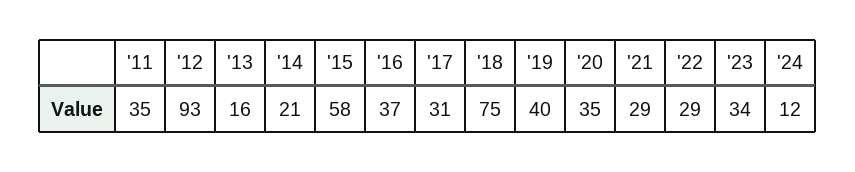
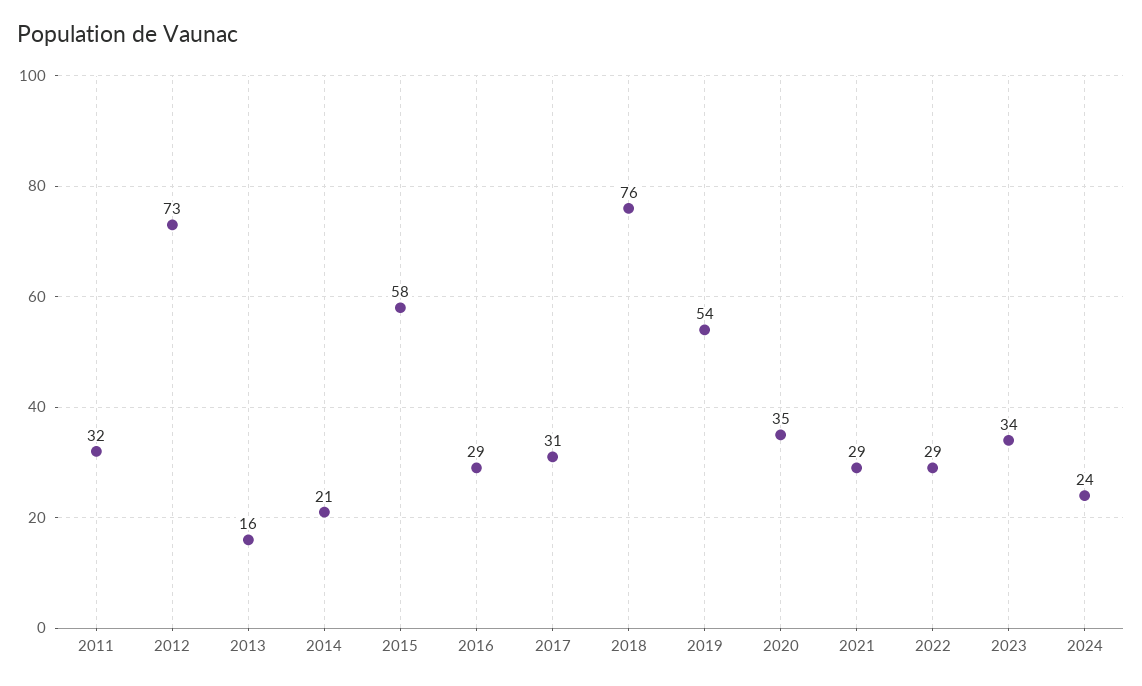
  {
-   "'11": 35,
+   "'11": 32,
-   "'12": 93,
+   "'12": 73,
    "'13": 16,
    "'14": 21,
    "'15": 58,
-   "'16": 37,
+   "'16": 29,
    "'17": 31,
-   "'18": 75,
+   "'18": 76,
-   "'19": 40,
+   "'19": 54,
    "'20": 35,
    "'21": 29,
    "'22": 29,
    "'23": 34,
-   "'24": 12
+   "'24": 24
  }

